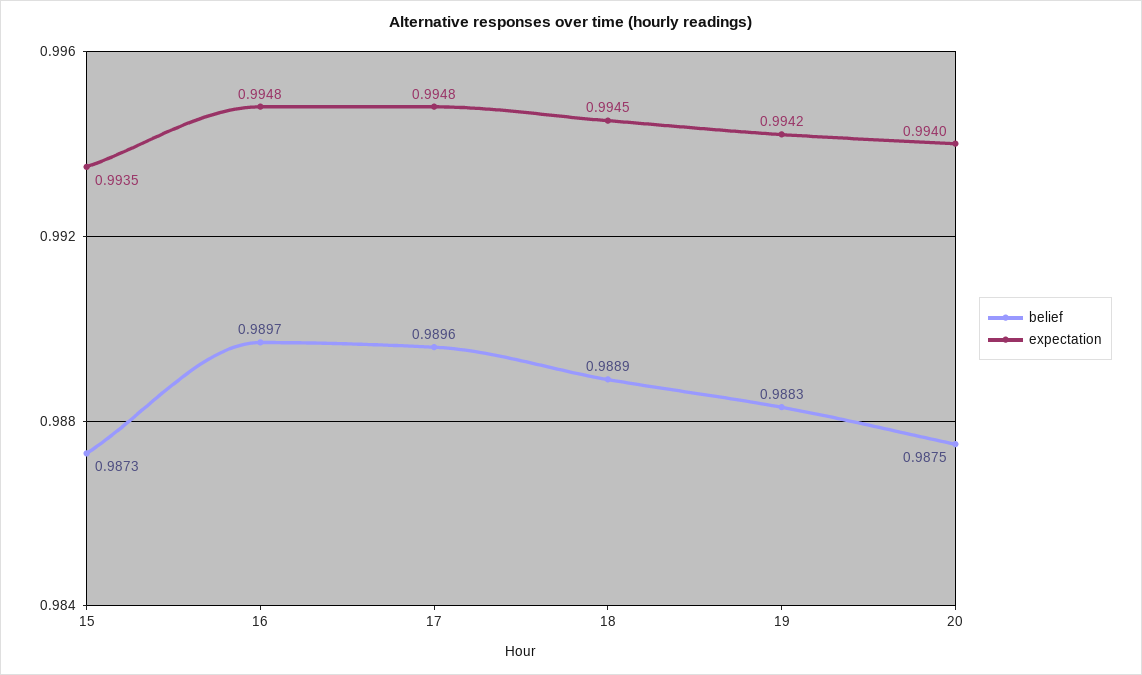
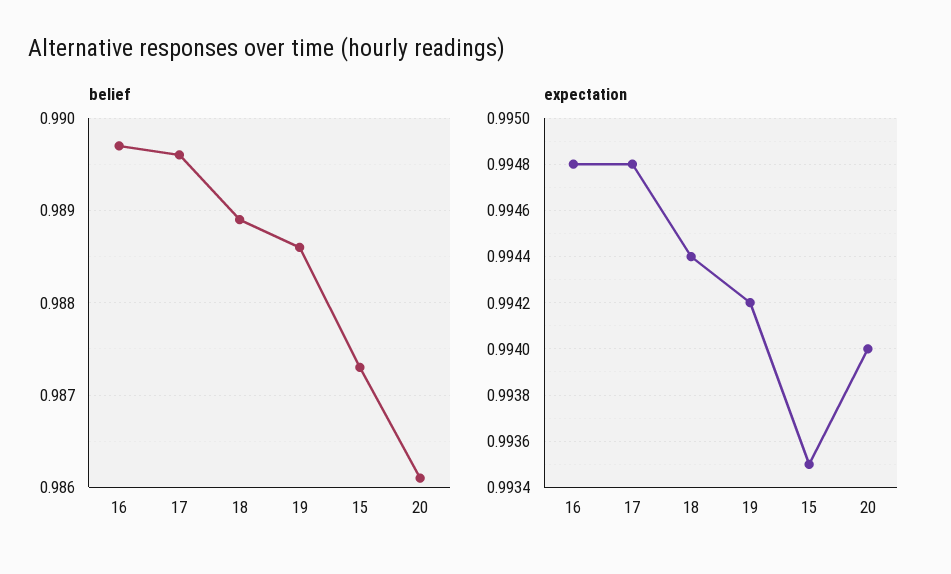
  {
    "belief": {
      "15": 0.9873,
      "16": 0.9897,
      "17": 0.9896,
      "18": 0.9889,
-     "19": 0.9883,
+     "19": 0.9886,
-     "20": 0.9875
+     "20": 0.9861
    },
    "expectation": {
      "15": 0.9935,
      "16": 0.9948,
      "17": 0.9948,
-     "18": 0.9945,
+     "18": 0.9944,
      "19": 0.9942,
      "20": 0.994
    }
  }

